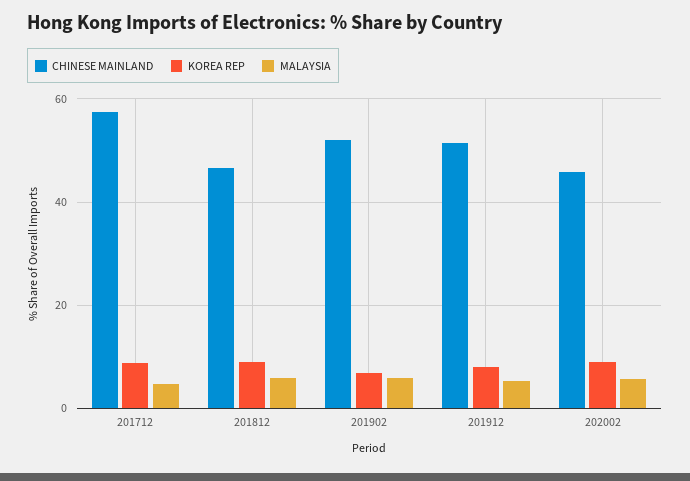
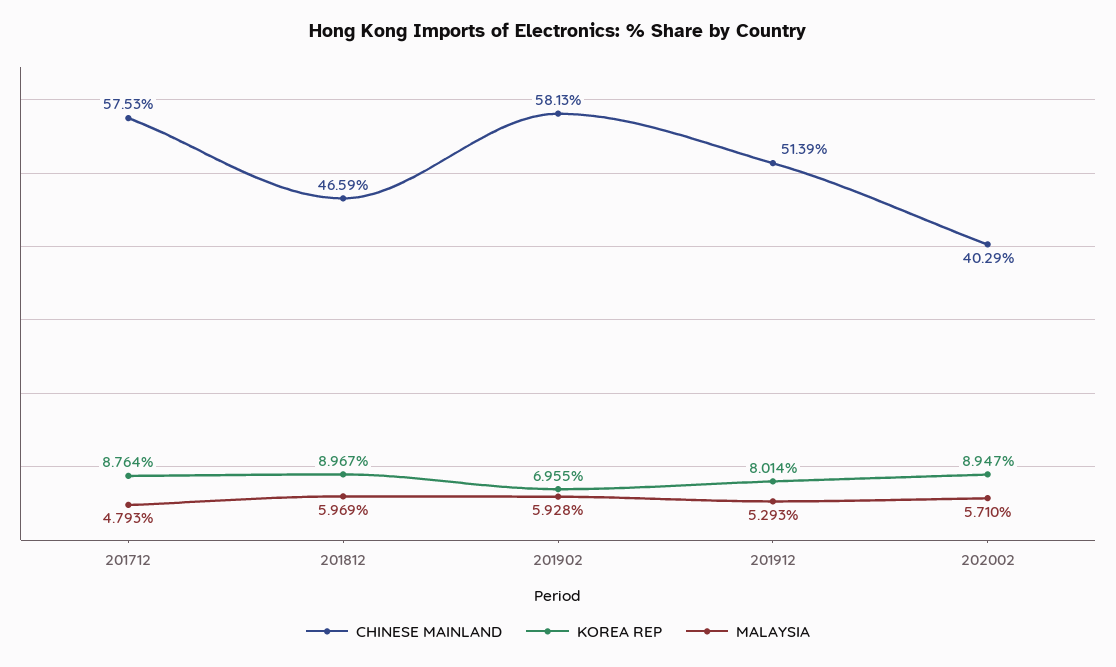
  {
    "CHINESE MAINLAND": {
      "201712": 57.53,
      "201812": 46.59,
-     "201902": 52,
+     "201902": 58.13,
      "201912": 51.39,
-     "202002": 46
+     "202002": 40.29
    },
    "KOREA REP": {
      "201712": 8.764,
      "201812": 8.967,
      "201902": 6.955,
      "201912": 8.014,
      "202002": 8.947
    },
    "MALAYSIA": {
      "201712": 4.793,
      "201812": 5.969,
      "201902": 5.928,
      "201912": 5.293,
      "202002": 5.71
    }
  }

